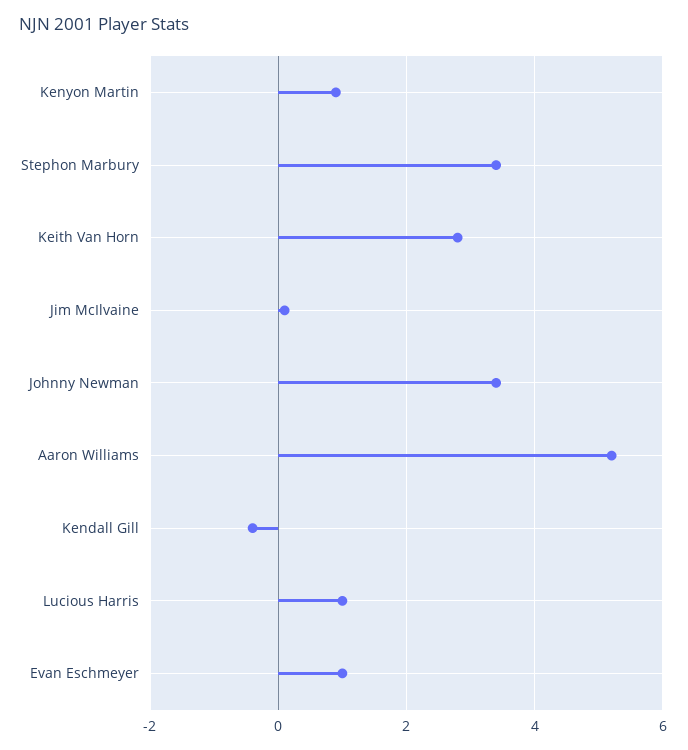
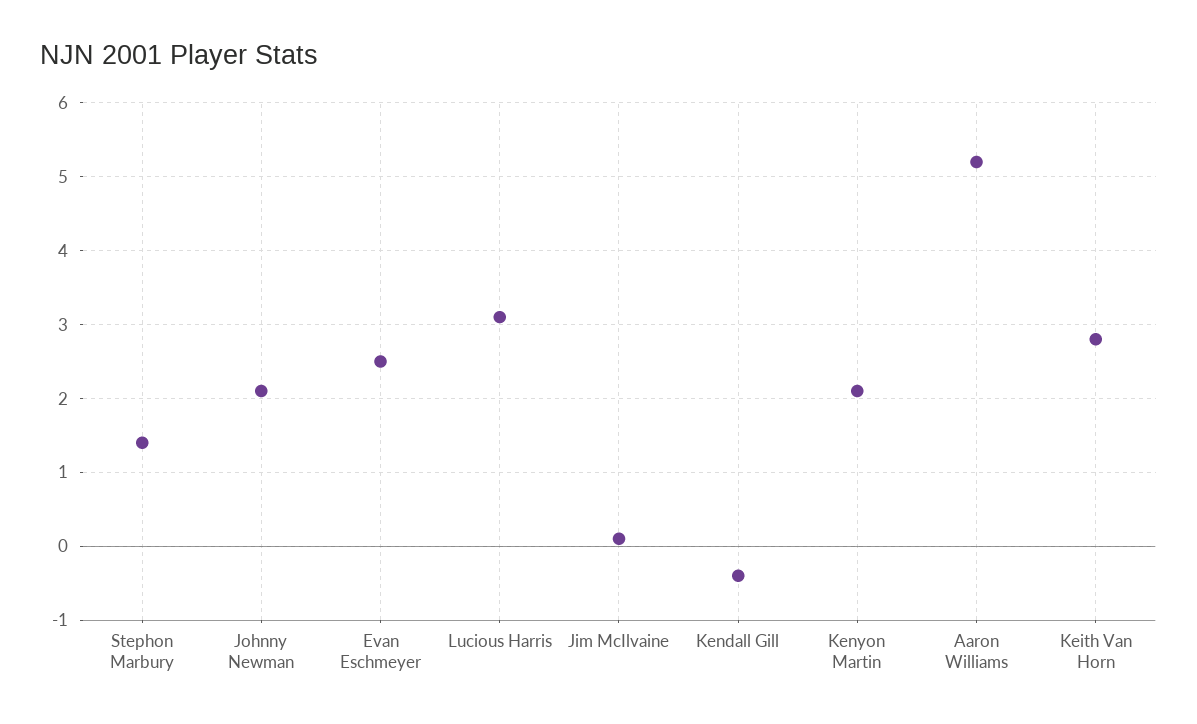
  {
-   "Kenyon Martin": 1,
+   "Kenyon Martin": 2.1,
-   "Stephon Marbury": 3.5,
+   "Stephon Marbury": 1.4,
    "Keith Van Horn": 2.8,
    "Jim McIlvaine": 0.1,
-   "Johnny Newman": 3.5,
+   "Johnny Newman": 2.1,
    "Aaron Williams": 5.2,
    "Kendall Gill": -0.4,
-   "Lucious Harris": 1,
+   "Lucious Harris": 3.1,
-   "Evan Eschmeyer": 1
+   "Evan Eschmeyer": 2.5
  }

